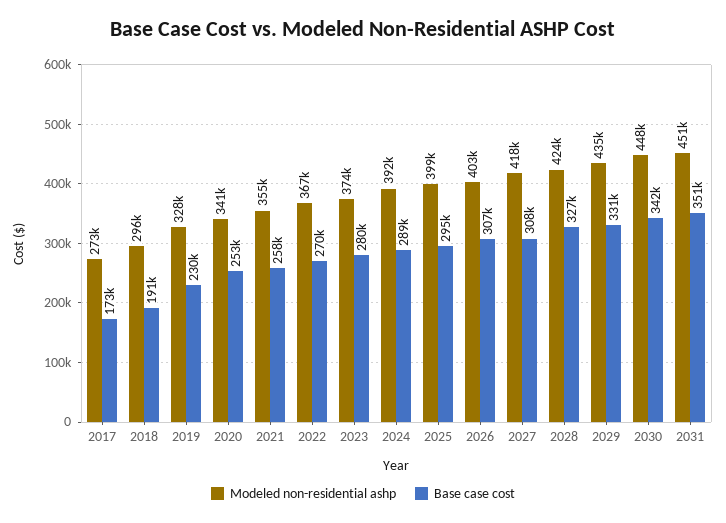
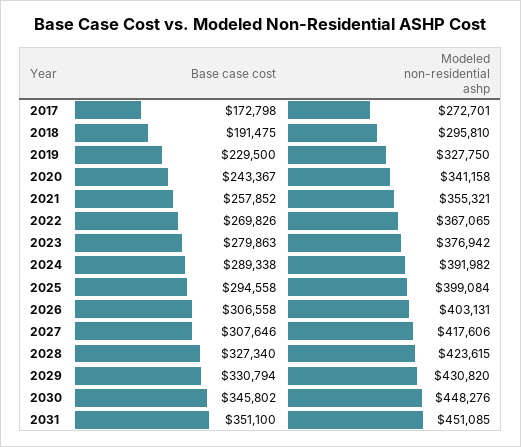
  {
    "Modeled non-residential ashp": {
      "2017": 272701,
      "2018": 295810,
      "2019": 327750,
      "2020": 341158,
      "2021": 355321,
      "2022": 367065,
-     "2023": 374000,
+     "2023": 376942,
      "2024": 391982,
      "2025": 399084,
      "2026": 403131,
      "2027": 417606,
      "2028": 423615,
-     "2029": 435000,
+     "2029": 430820,
      "2030": 448276,
      "2031": 451085
    },
    "Base case cost": {
      "2017": 172798,
      "2018": 191475,
      "2019": 229500,
-     "2020": 253000,
+     "2020": 243367,
      "2021": 257852,
      "2022": 269826,
      "2023": 279863,
      "2024": 289338,
      "2025": 294558,
      "2026": 306558,
      "2027": 307646,
      "2028": 327340,
      "2029": 330794,
-     "2030": 342000,
+     "2030": 345802,
      "2031": 351100
    }
  }

